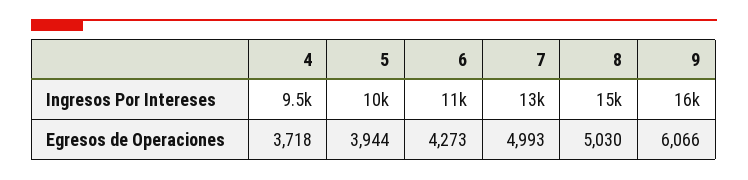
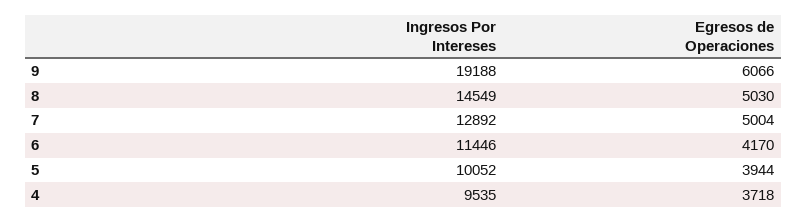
  {
    "4": {
      "Ingresos Por Intereses": 9535,
      "Egresos de Operaciones": 3718
    },
    "5": {
      "Ingresos Por Intereses": 10052,
      "Egresos de Operaciones": 3944
    },
    "6": {
      "Ingresos Por Intereses": 11446,
-     "Egresos de Operaciones": 4273
+     "Egresos de Operaciones": 4170
    },
    "7": {
      "Ingresos Por Intereses": 12892,
-     "Egresos de Operaciones": 4993
+     "Egresos de Operaciones": 5004
    },
    "8": {
      "Ingresos Por Intereses": 14549,
      "Egresos de Operaciones": 5030
    },
    "9": {
-     "Ingresos Por Intereses": 16000,
+     "Ingresos Por Intereses": 19188,
      "Egresos de Operaciones": 6066
    }
  }

